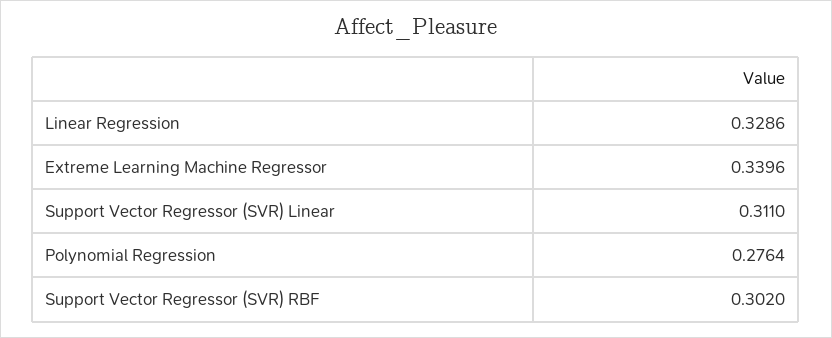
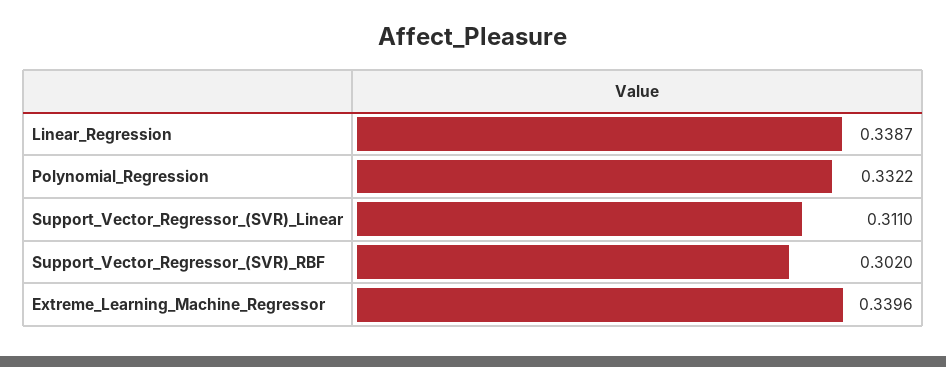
  {
-   "Linear Regression": 0.3286,
+   "Linear Regression": 0.3387,
    "Extreme Learning Machine Regressor": 0.3396,
    "Support Vector Regressor (SVR) Linear": 0.311,
-   "Polynomial Regression": 0.2764,
+   "Polynomial Regression": 0.3322,
    "Support Vector Regressor (SVR) RBF": 0.302
  }

